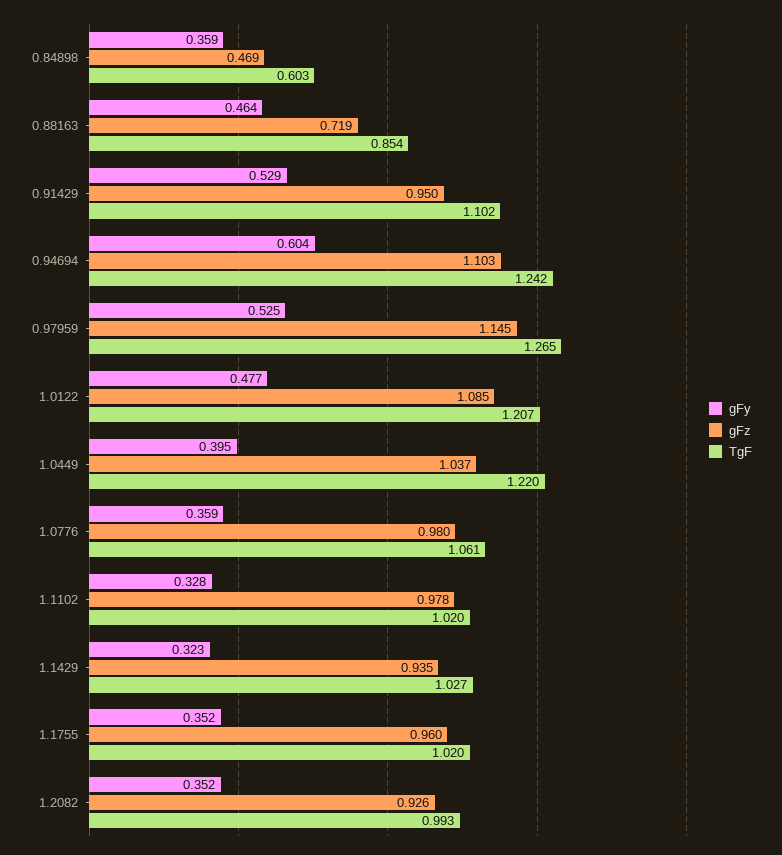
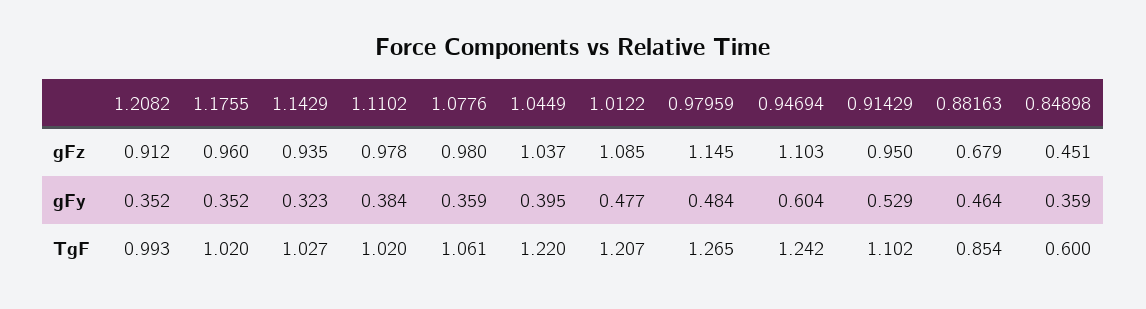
  {
    "gFy": {
      "0.84898": 0.359,
      "0.88163": 0.464,
      "0.91429": 0.529,
      "0.94694": 0.604,
-     "0.97959": 0.525,
+     "0.97959": 0.484,
      "1.0122": 0.477,
      "1.0449": 0.395,
      "1.0776": 0.359,
-     "1.1102": 0.328,
+     "1.1102": 0.384,
      "1.1429": 0.323,
      "1.1755": 0.352,
      "1.2082": 0.352
    },
    "gFz": {
-     "0.84898": 0.469,
+     "0.84898": 0.451,
-     "0.88163": 0.719,
+     "0.88163": 0.679,
      "0.91429": 0.95,
      "0.94694": 1.103,
      "0.97959": 1.145,
      "1.0122": 1.085,
      "1.0449": 1.037,
      "1.0776": 0.98,
      "1.1102": 0.978,
      "1.1429": 0.935,
      "1.1755": 0.96,
-     "1.2082": 0.926
+     "1.2082": 0.912
    },
    "TgF": {
-     "0.84898": 0.603,
+     "0.84898": 0.6,
      "0.88163": 0.854,
      "0.91429": 1.102,
      "0.94694": 1.242,
      "0.97959": 1.265,
      "1.0122": 1.207,
      "1.0449": 1.22,
      "1.0776": 1.061,
      "1.1102": 1.02,
      "1.1429": 1.027,
      "1.1755": 1.02,
      "1.2082": 0.993
    }
  }

